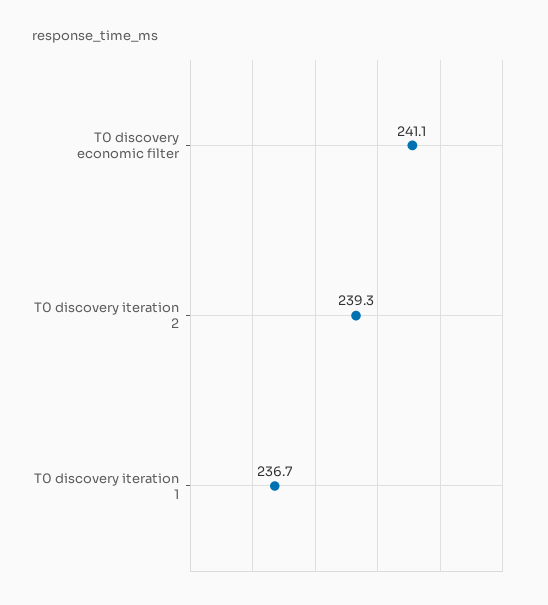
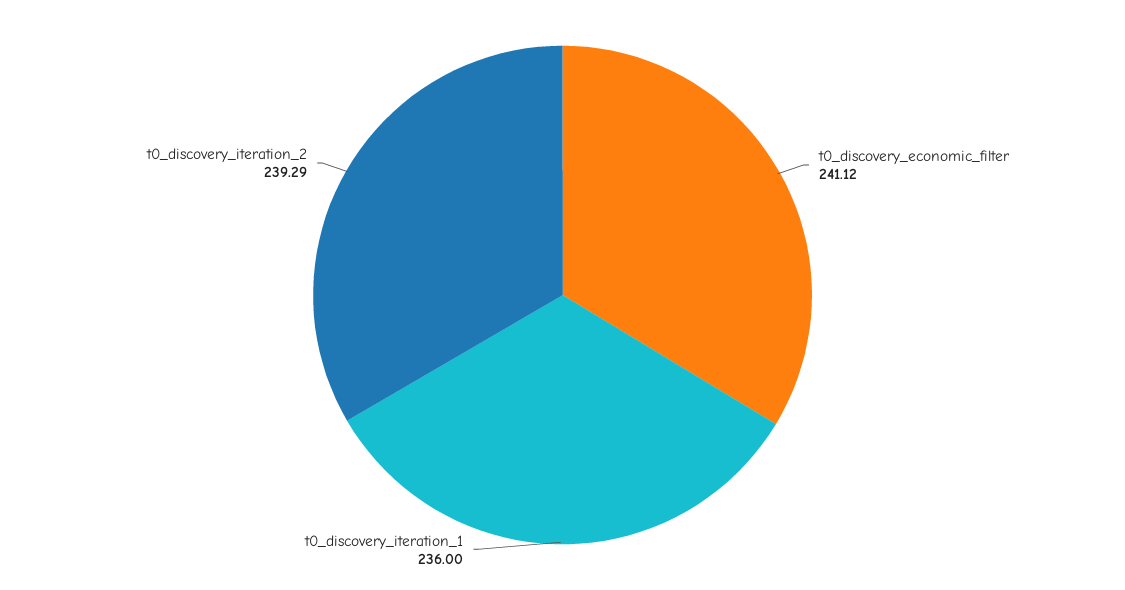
  {
    "T0 discovery economic filter": 241.12,
    "T0 discovery iteration 2": 239.29,
-   "T0 discovery iteration 1": 236.7
+   "T0 discovery iteration 1": 236
  }

